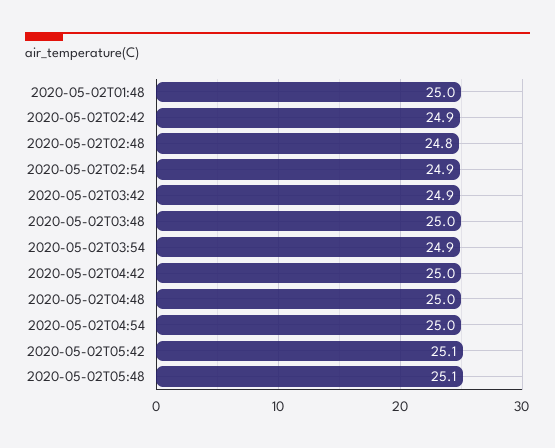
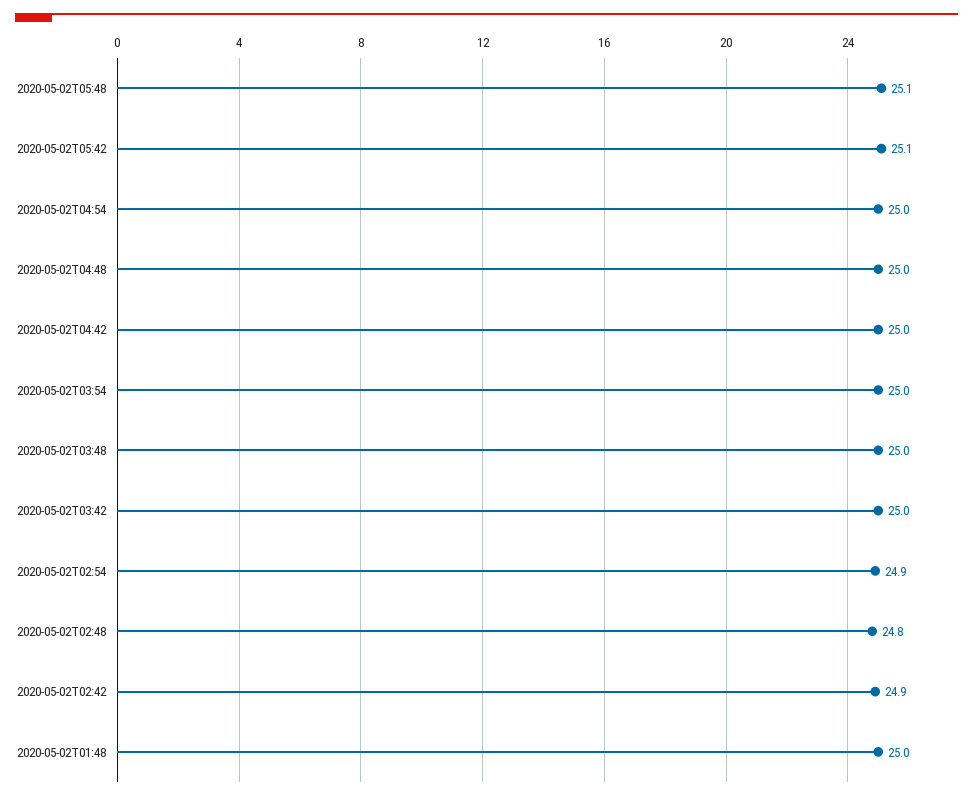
  {
    "2020-05-02T01:48": 25,
    "2020-05-02T02:42": 24.9,
    "2020-05-02T02:48": 24.8,
    "2020-05-02T02:54": 24.9,
-   "2020-05-02T03:42": 24.9,
+   "2020-05-02T03:42": 25,
    "2020-05-02T03:48": 25,
-   "2020-05-02T03:54": 24.9,
+   "2020-05-02T03:54": 25,
    "2020-05-02T04:42": 25,
    "2020-05-02T04:48": 25,
    "2020-05-02T04:54": 25,
    "2020-05-02T05:42": 25.1,
    "2020-05-02T05:48": 25.1
  }

